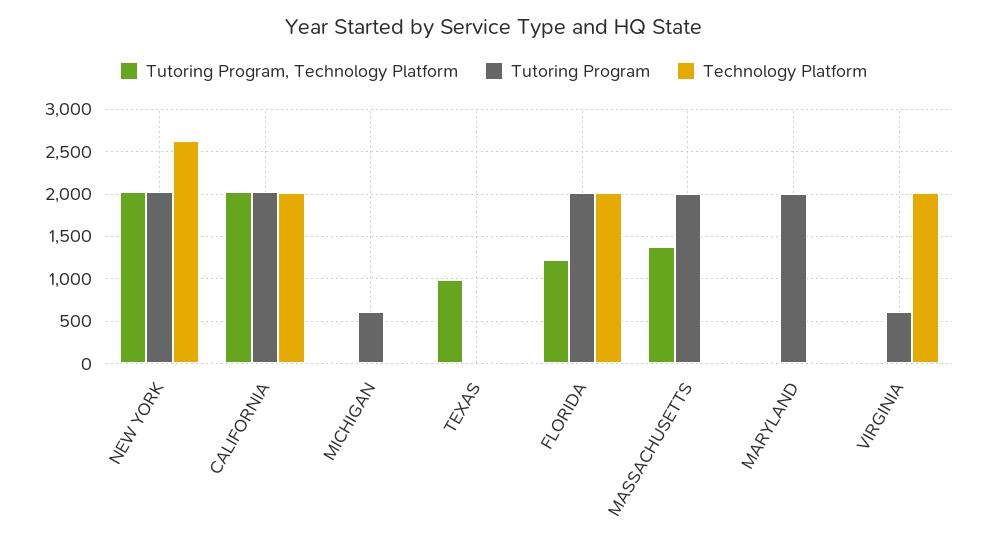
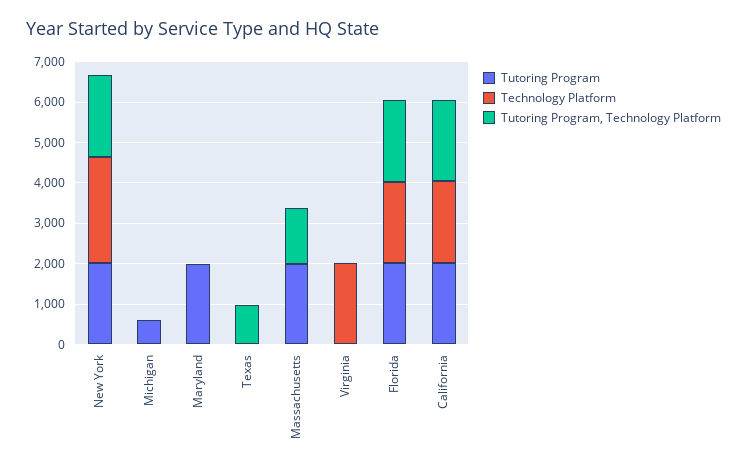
  {
    "Tutoring Program, Technology Platform": {
      "NEW YORK": 2000,
      "CALIFORNIA": 2000,
      "MICHIGAN": 0,
      "TEXAS": 1000,
-     "FLORIDA": 1200,
+     "FLORIDA": 2000,
      "MASSACHUSETTS": 1400,
      "MARYLAND": 0,
      "VIRGINIA": 0
    },
    "Tutoring Program": {
      "NEW YORK": 2000,
      "CALIFORNIA": 2000,
      "MICHIGAN": 600,
      "TEXAS": 0,
      "FLORIDA": 2000,
      "MASSACHUSETTS": 2000,
      "MARYLAND": 2000,
-     "VIRGINIA": 600
+     "VIRGINIA": 0
    },
    "Technology Platform": {
      "NEW YORK": 2600,
      "CALIFORNIA": 2000,
      "MICHIGAN": 0,
      "TEXAS": 0,
      "FLORIDA": 2000,
      "MASSACHUSETTS": 0,
      "MARYLAND": 0,
      "VIRGINIA": 2000
    }
  }

